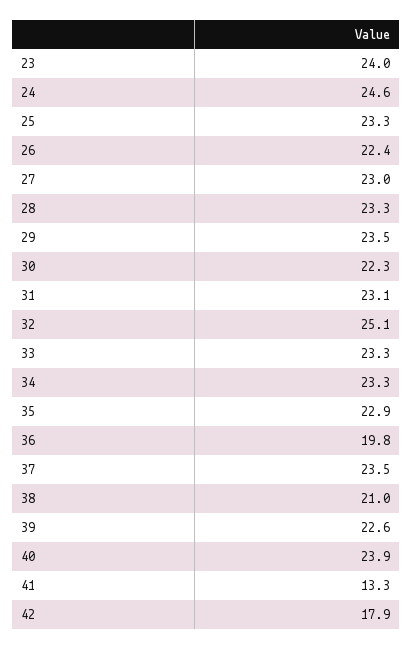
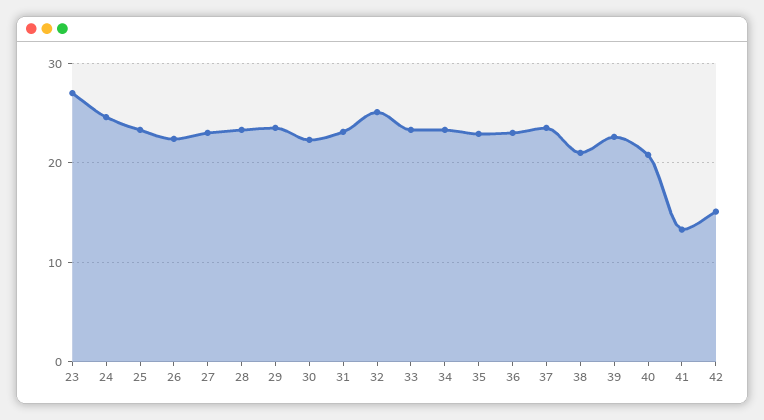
  {
-   "23": 24,
+   "23": 27,
    "24": 24.6,
    "25": 23.3,
    "26": 22.4,
    "27": 23,
    "28": 23.3,
    "29": 23.5,
    "30": 22.3,
    "31": 23.1,
    "32": 25.1,
    "33": 23.3,
    "34": 23.3,
    "35": 22.9,
-   "36": 19.8,
+   "36": 23,
    "37": 23.5,
    "38": 21,
    "39": 22.6,
-   "40": 23.9,
+   "40": 21,
    "41": 13.3,
-   "42": 17.9
+   "42": 15
  }

